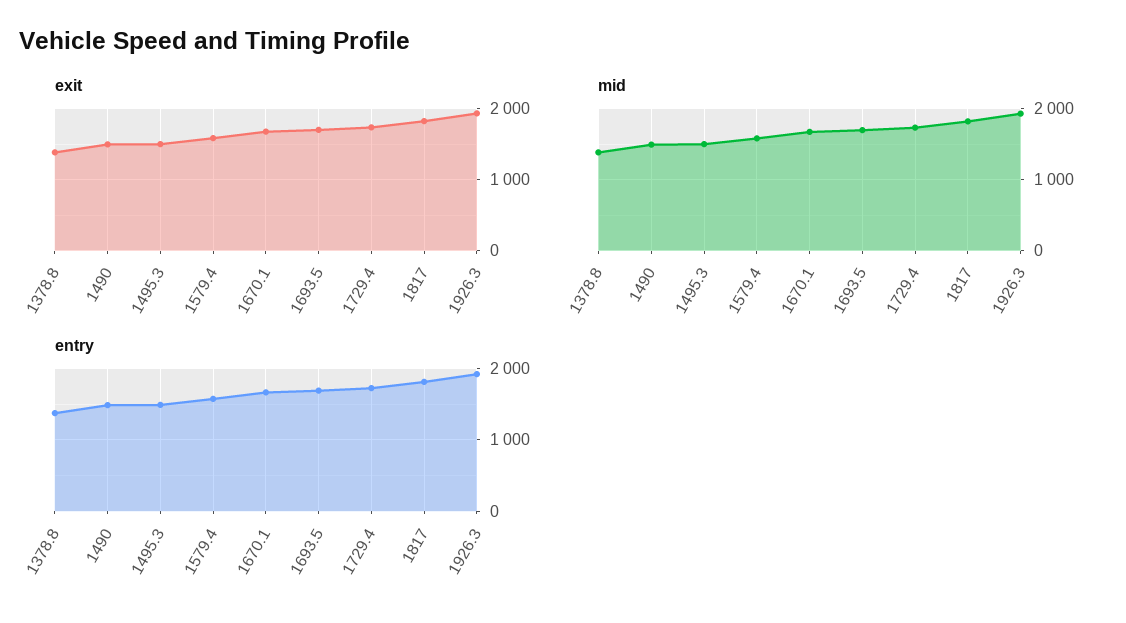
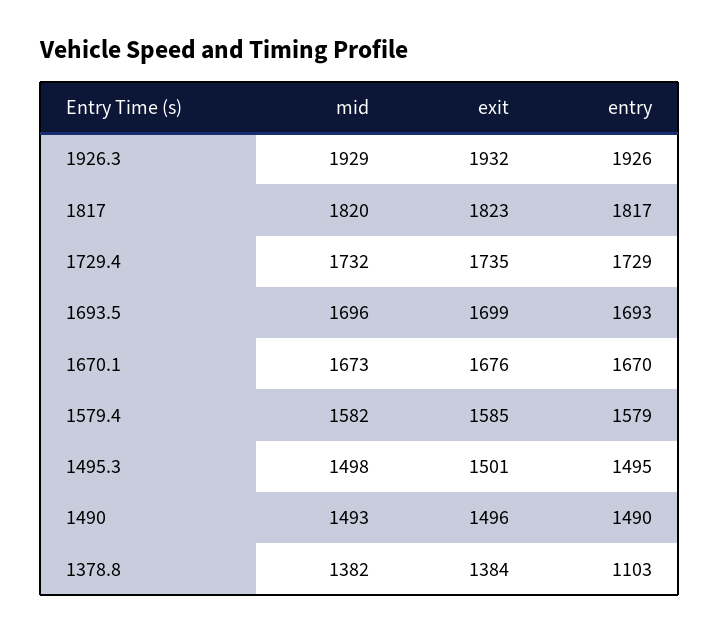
  {
    "exit": {
      "1378.8": 1384,
      "1490": 1496,
      "1495.3": 1501,
      "1579.4": 1585,
      "1670.1": 1676,
      "1693.5": 1699,
      "1729.4": 1735,
      "1817": 1823,
      "1926.3": 1932
    },
    "mid": {
      "1378.8": 1382,
      "1490": 1493,
      "1495.3": 1498,
      "1579.4": 1582,
      "1670.1": 1673,
      "1693.5": 1696,
      "1729.4": 1732,
      "1817": 1820,
      "1926.3": 1929
    },
    "entry": {
-     "1378.8": 1400,
+     "1378.8": 1103,
      "1490": 1490,
      "1495.3": 1495,
      "1579.4": 1579,
      "1670.1": 1670,
      "1693.5": 1693,
      "1729.4": 1729,
      "1817": 1817,
      "1926.3": 1926
    }
  }

